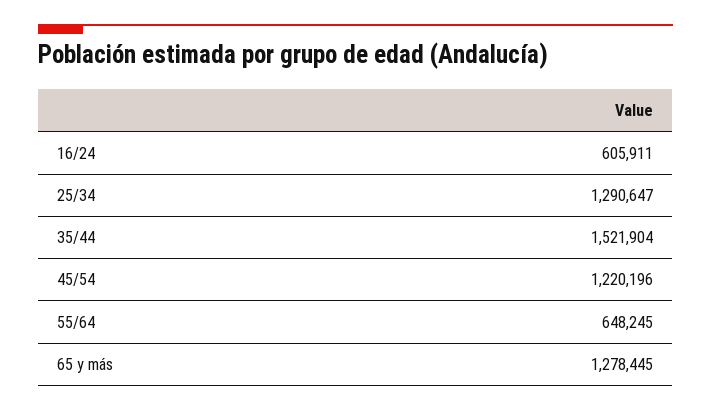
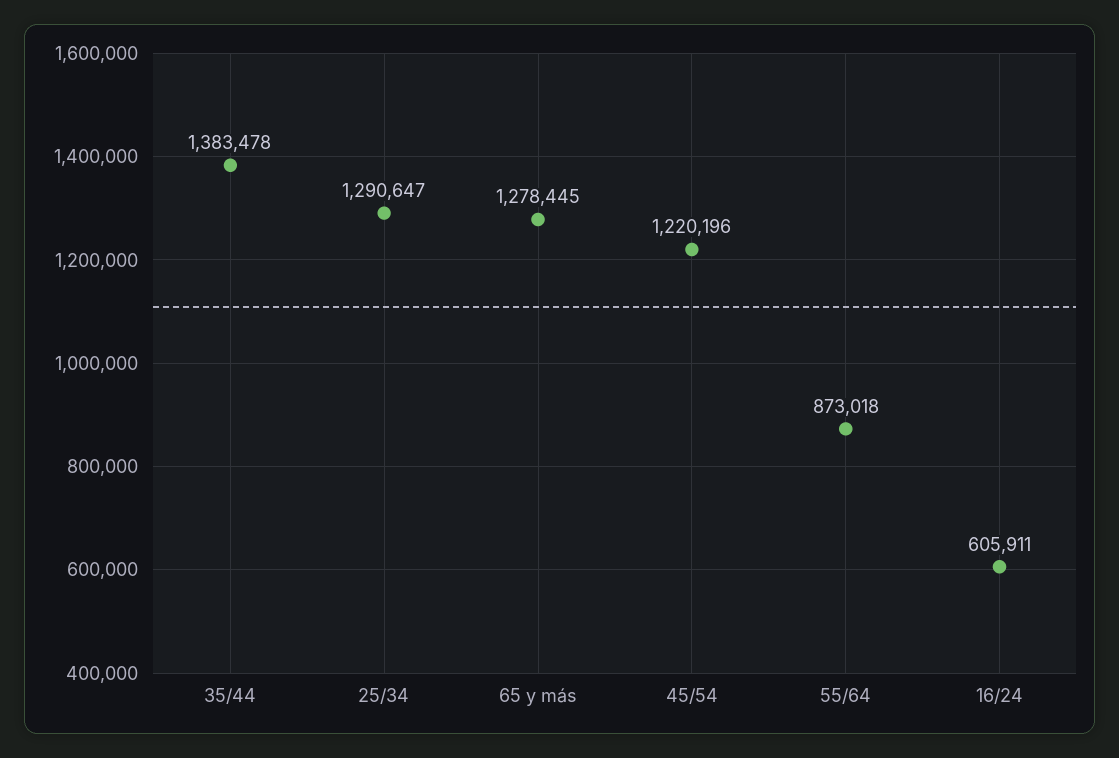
  {
    "16/24": 605911,
    "25/34": 1290647,
-   "35/44": 1521904,
+   "35/44": 1383478,
    "45/54": 1220196,
-   "55/64": 648245,
+   "55/64": 873018,
    "65 y más": 1278445
  }

